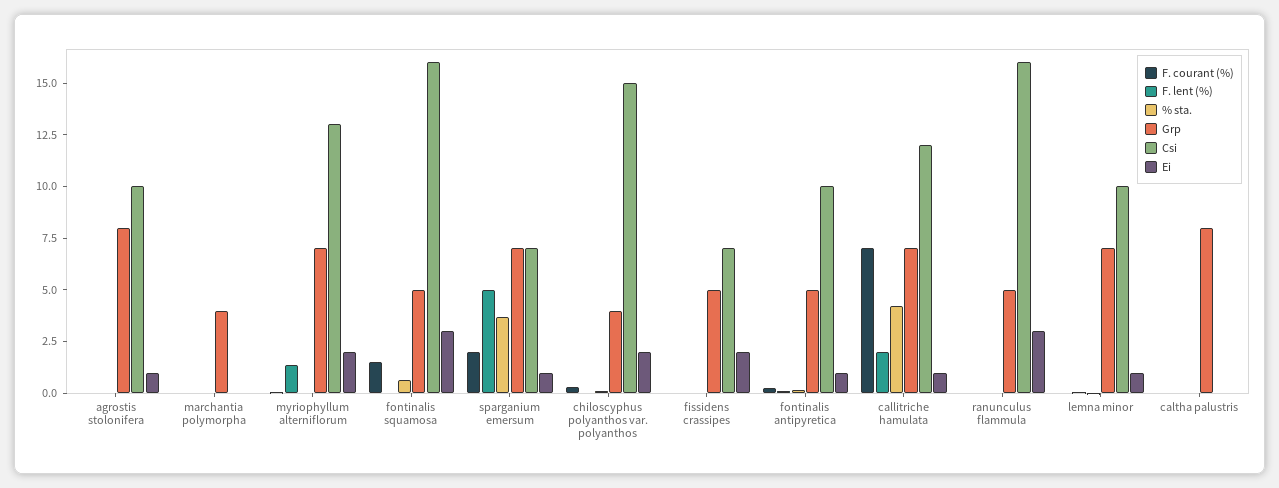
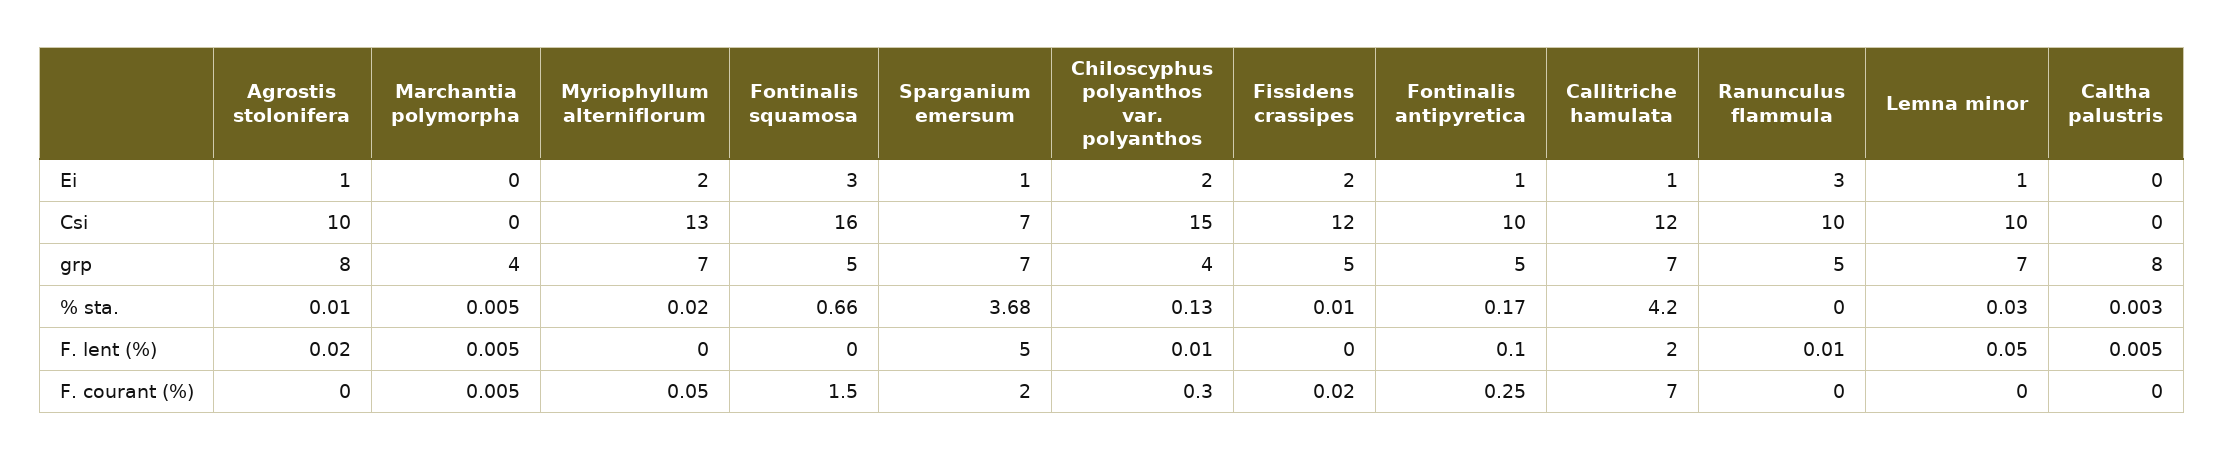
  {
    "F. courant (%)": {
      "agrostis stolonifera": 0,
      "marchantia polymorpha": 0.005,
      "myriophyllum alterniflorum": 0.05,
      "fontinalis squamosa": 1.5,
      "sparganium emersum": 2,
      "chiloscyphus polyanthos var. polyanthos": 0.3,
      "fissidens crassipes": 0.02,
      "fontinalis antipyretica": 0.25,
      "callitriche hamulata": 7,
      "ranunculus flammula": 0,
      "lemna minor": 0,
      "caltha palustris": 0
    },
    "F. lent (%)": {
      "agrostis stolonifera": 0.02,
      "marchantia polymorpha": 0.005,
-     "myriophyllum alterniflorum": 1.5,
+     "myriophyllum alterniflorum": 0,
      "fontinalis squamosa": 0,
      "sparganium emersum": 5,
      "chiloscyphus polyanthos var. polyanthos": 0.01,
      "fissidens crassipes": 0,
      "fontinalis antipyretica": 0.1,
      "callitriche hamulata": 2,
      "ranunculus flammula": 0.01,
      "lemna minor": 0.05,
      "caltha palustris": 0.005
    },
    "% sta.": {
      "agrostis stolonifera": 0.01,
      "marchantia polymorpha": 0.005,
      "myriophyllum alterniflorum": 0.02,
      "fontinalis squamosa": 0.66,
      "sparganium emersum": 3.68,
      "chiloscyphus polyanthos var. polyanthos": 0.13,
      "fissidens crassipes": 0.01,
      "fontinalis antipyretica": 0.17,
      "callitriche hamulata": 4.2,
      "ranunculus flammula": 0,
      "lemna minor": 0.03,
      "caltha palustris": 0.003
    },
    "Grp": {
      "agrostis stolonifera": 8,
      "marchantia polymorpha": 4,
      "myriophyllum alterniflorum": 7,
      "fontinalis squamosa": 5,
      "sparganium emersum": 7,
      "chiloscyphus polyanthos var. polyanthos": 4,
      "fissidens crassipes": 5,
      "fontinalis antipyretica": 5,
      "callitriche hamulata": 7,
      "ranunculus flammula": 5,
      "lemna minor": 7,
      "caltha palustris": 8
    },
    "Csi": {
      "agrostis stolonifera": 10,
      "marchantia polymorpha": 0,
      "myriophyllum alterniflorum": 13,
      "fontinalis squamosa": 16,
      "sparganium emersum": 7,
      "chiloscyphus polyanthos var. polyanthos": 15,
-     "fissidens crassipes": 7,
+     "fissidens crassipes": 12,
      "fontinalis antipyretica": 10,
      "callitriche hamulata": 12,
-     "ranunculus flammula": 16,
+     "ranunculus flammula": 10,
      "lemna minor": 10,
      "caltha palustris": 0
    },
    "Ei": {
      "agrostis stolonifera": 1,
      "marchantia polymorpha": 0,
      "myriophyllum alterniflorum": 2,
      "fontinalis squamosa": 3,
      "sparganium emersum": 1,
      "chiloscyphus polyanthos var. polyanthos": 2,
      "fissidens crassipes": 2,
      "fontinalis antipyretica": 1,
      "callitriche hamulata": 1,
      "ranunculus flammula": 3,
      "lemna minor": 1,
      "caltha palustris": 0
    }
  }

